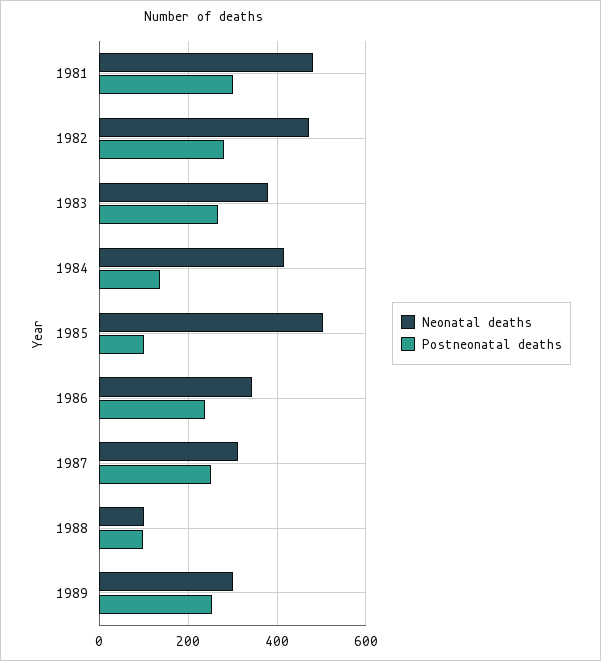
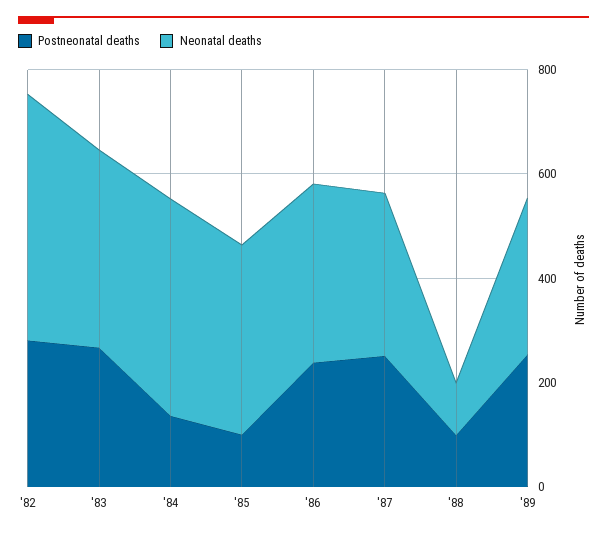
  {
    "Neonatal deaths": {
-     "1981": 480,
      "1982": 480,
      "1983": 380,
      "1984": 420,
-     "1985": 500,
+     "1985": 350,
      "1986": 340,
      "1987": 320,
      "1988": 100,
      "1989": 300
    },
    "Postneonatal deaths": {
-     "1981": 300,
      "1982": 280,
      "1983": 260,
      "1984": 140,
      "1985": 100,
      "1986": 240,
      "1987": 260,
      "1988": 100,
      "1989": 260
    }
  }

